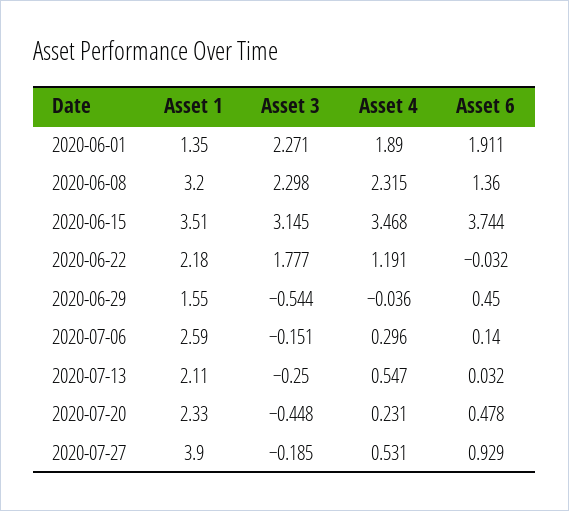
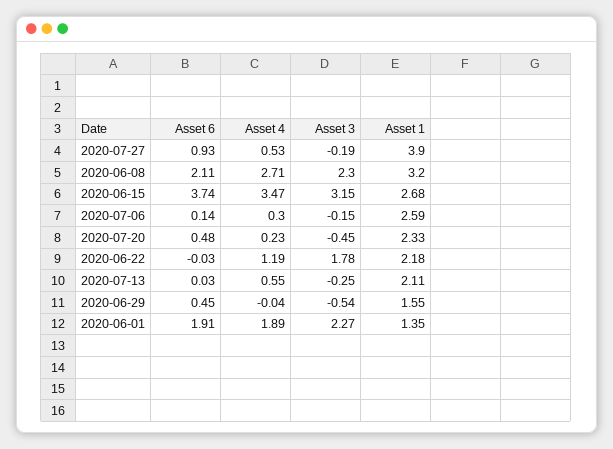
  {
    "Asset 1": {
      "2020-06-01": 1.35,
      "2020-06-08": 3.2,
-     "2020-06-15": 3.51,
+     "2020-06-15": 2.68,
      "2020-06-22": 2.18,
      "2020-06-29": 1.55,
      "2020-07-06": 2.59,
      "2020-07-13": 2.11,
      "2020-07-20": 2.33,
      "2020-07-27": 3.9
    },
    "Asset 3": {
      "2020-06-01": 2.271,
      "2020-06-08": 2.298,
      "2020-06-15": 3.145,
      "2020-06-22": 1.777,
      "2020-06-29": -0.544,
      "2020-07-06": -0.151,
      "2020-07-13": -0.25,
      "2020-07-20": -0.448,
      "2020-07-27": -0.185
    },
    "Asset 4": {
      "2020-06-01": 1.89,
-     "2020-06-08": 2.315,
+     "2020-06-08": 2.71,
      "2020-06-15": 3.468,
      "2020-06-22": 1.191,
      "2020-06-29": -0.036,
      "2020-07-06": 0.296,
      "2020-07-13": 0.547,
      "2020-07-20": 0.231,
      "2020-07-27": 0.531
    },
    "Asset 6": {
      "2020-06-01": 1.911,
-     "2020-06-08": 1.36,
+     "2020-06-08": 2.11,
      "2020-06-15": 3.744,
      "2020-06-22": -0.032,
      "2020-06-29": 0.45,
      "2020-07-06": 0.14,
      "2020-07-13": 0.032,
      "2020-07-20": 0.478,
      "2020-07-27": 0.929
    }
  }

